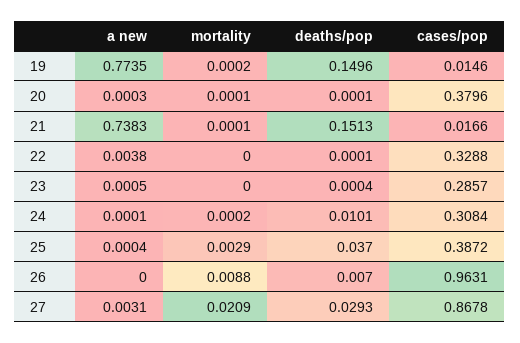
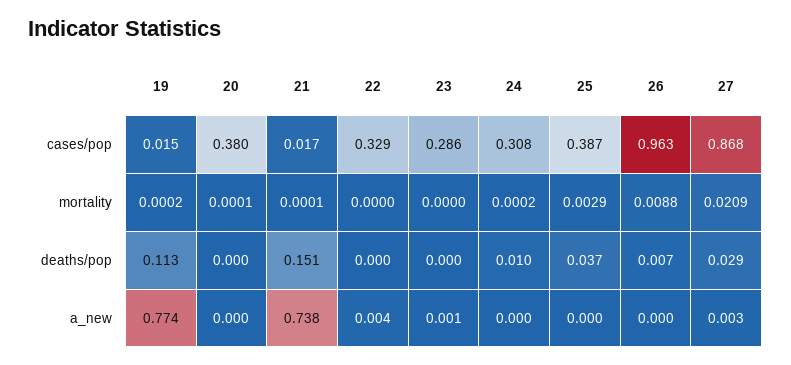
  {
    "a new": {
      "19": 0.7735,
      "20": 0.0003,
      "21": 0.7383,
      "22": 0.0038,
      "23": 0.0005,
      "24": 0.0001,
      "25": 0.0004,
      "26": 0,
      "27": 0.0031
    },
    "mortality": {
      "19": 0.0002,
      "20": 0.0001,
      "21": 0.0001,
      "22": 0,
      "23": 0,
      "24": 0.0002,
      "25": 0.0029,
      "26": 0.0088,
      "27": 0.0209
    },
    "deaths/pop": {
-     "19": 0.1496,
+     "19": 0.113,
      "20": 0.0001,
      "21": 0.1513,
      "22": 0.0001,
      "23": 0.0004,
      "24": 0.0101,
      "25": 0.037,
      "26": 0.007,
      "27": 0.0293
    },
    "cases/pop": {
      "19": 0.0146,
      "20": 0.3796,
      "21": 0.0166,
      "22": 0.3288,
      "23": 0.2857,
      "24": 0.3084,
      "25": 0.3872,
      "26": 0.9631,
      "27": 0.8678
    }
  }

